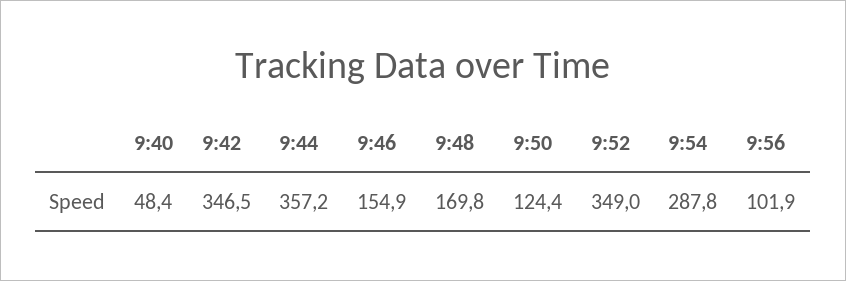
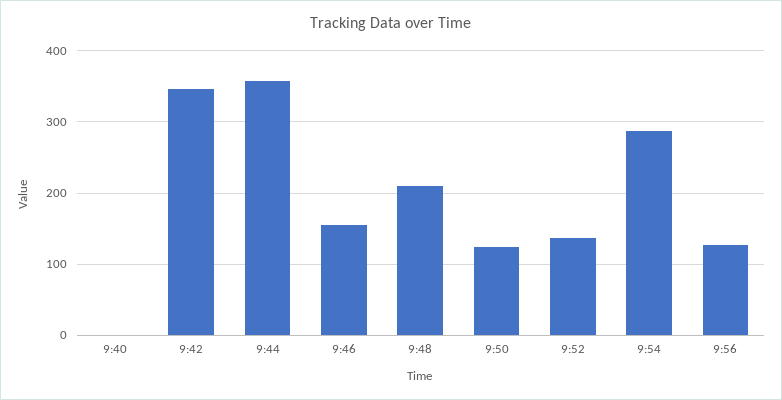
  {
-   "9:40": 48.4,
+   "9:40": 0,
    "9:42": 346.5,
    "9:44": 357.2,
    "9:46": 154.9,
-   "9:48": 169.8,
+   "9:48": 210,
    "9:50": 124.4,
-   "9:52": 349,
+   "9:52": 140,
    "9:54": 287.8,
-   "9:56": 101.9
+   "9:56": 130
  }

